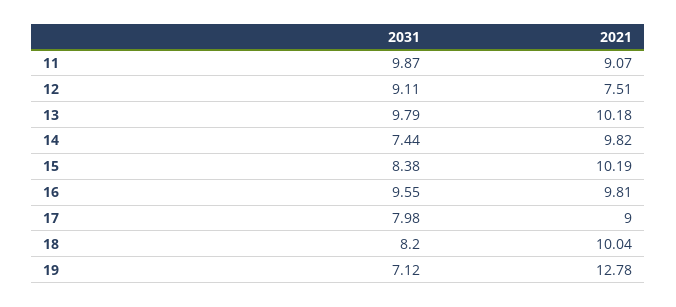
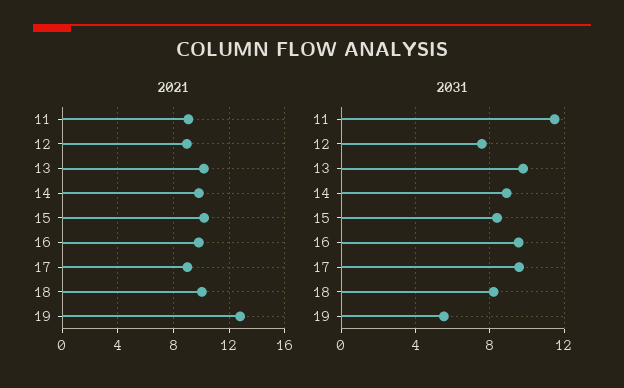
  {
    "2031": {
-     "11": 9.87,
+     "11": 11.5,
-     "12": 9.11,
+     "12": 7.5,
      "13": 9.79,
-     "14": 7.44,
+     "14": 9,
      "15": 8.38,
      "16": 9.55,
-     "17": 7.98,
+     "17": 9.5,
      "18": 8.2,
-     "19": 7.12
+     "19": 5.5
    },
    "2021": {
      "11": 9.07,
-     "12": 7.51,
+     "12": 9,
      "13": 10.18,
      "14": 9.82,
      "15": 10.19,
      "16": 9.81,
      "17": 9,
      "18": 10.04,
      "19": 12.78
    }
  }

